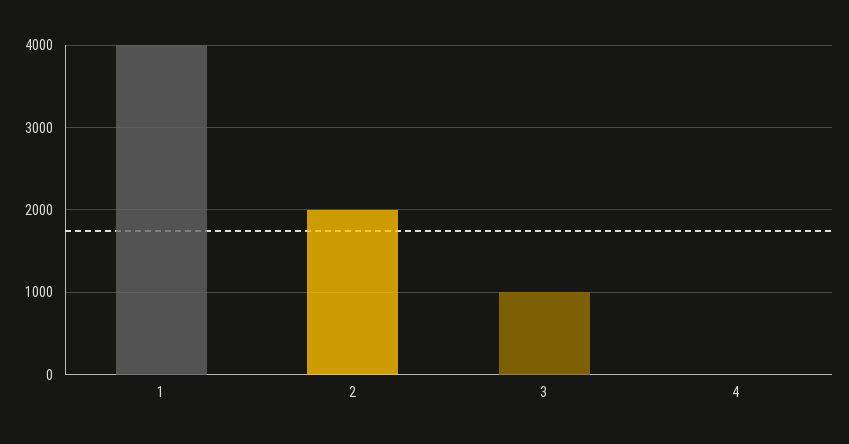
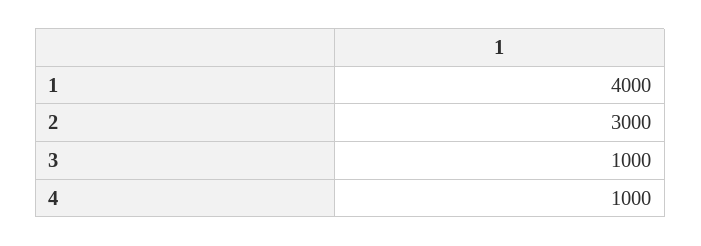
  {
    "1": 4000,
-   "2": 2000,
+   "2": 3000,
    "3": 1000,
-   "4": 0
+   "4": 1000
  }

